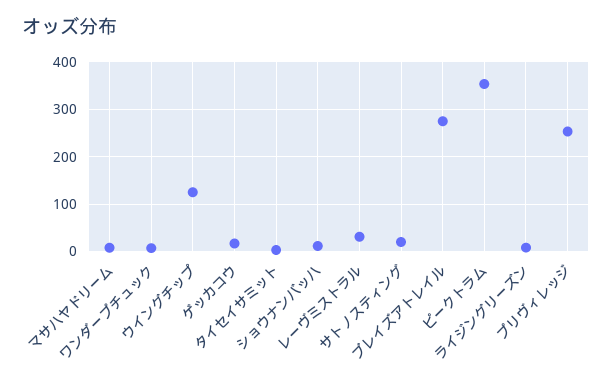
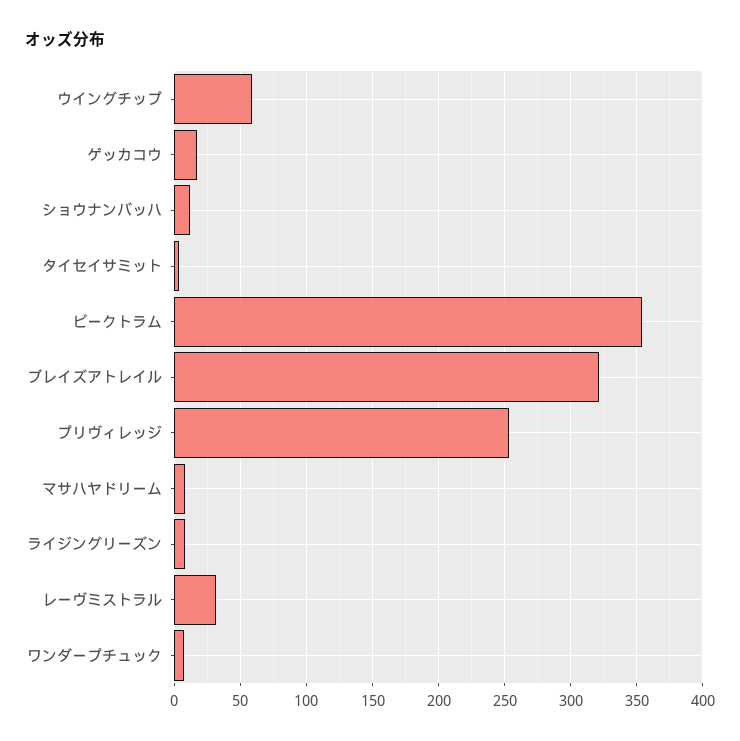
  {
    "マサハヤドリーム": 10,
    "ワンダープチュック": 5,
-   "ウイングチップ": 120,
+   "ウイングチップ": 60,
    "ゲッカコウ": 15,
    "タイセイサミット": 5,
    "ショウナンバッハ": 10,
    "レーヴミストラル": 30,
-   "サトノスティング": 20,
-   "ブレイズアトレイル": 280,
+   "ブレイズアトレイル": 320,
    "ピークトラム": 355,
    "ライジングリーズン": 10,
    "プリヴィレッジ": 255
  }

